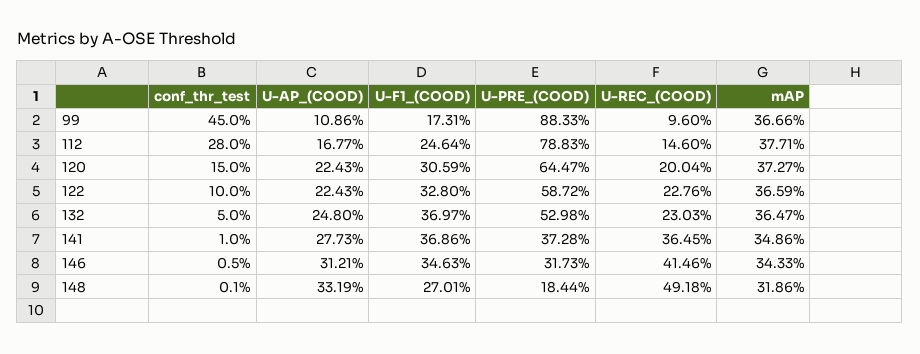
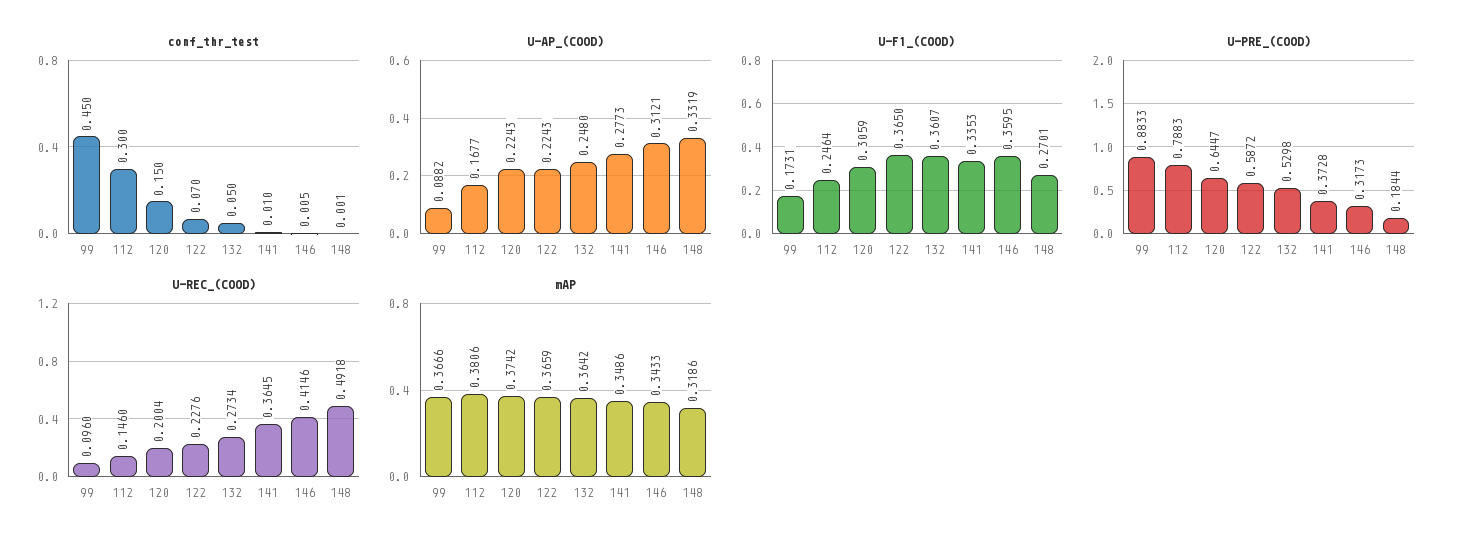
  {
    "conf_thr_test": {
      "99": 0.45,
-     "112": 0.28,
+     "112": 0.3,
      "120": 0.15,
-     "122": 0.1,
+     "122": 0.07,
      "132": 0.05,
      "141": 0.01,
      "146": 0.005,
      "148": 0.001
    },
    "U-AP_(COOD)": {
-     "99": 0.1086,
+     "99": 0.0882,
      "112": 0.1677,
      "120": 0.2243,
      "122": 0.2243,
      "132": 0.248,
      "141": 0.2773,
      "146": 0.3121,
      "148": 0.3319
    },
    "U-F1_(COOD)": {
      "99": 0.1731,
      "112": 0.2464,
      "120": 0.3059,
-     "122": 0.328,
+     "122": 0.365,
-     "132": 0.3697,
+     "132": 0.3607,
-     "141": 0.3686,
+     "141": 0.3353,
-     "146": 0.3463,
+     "146": 0.3595,
      "148": 0.2701
    },
    "U-PRE_(COOD)": {
      "99": 0.8833,
      "112": 0.7883,
      "120": 0.6447,
      "122": 0.5872,
      "132": 0.5298,
      "141": 0.3728,
      "146": 0.3173,
      "148": 0.1844
    },
    "U-REC_(COOD)": {
      "99": 0.096,
      "112": 0.146,
      "120": 0.2004,
      "122": 0.2276,
-     "132": 0.2303,
+     "132": 0.2734,
      "141": 0.3645,
      "146": 0.4146,
      "148": 0.4918
    },
    "mAP": {
      "99": 0.3666,
-     "112": 0.3771,
+     "112": 0.3806,
-     "120": 0.3727,
+     "120": 0.3742,
      "122": 0.3659,
-     "132": 0.3647,
+     "132": 0.3642,
      "141": 0.3486,
      "146": 0.3433,
      "148": 0.3186
    }
  }

